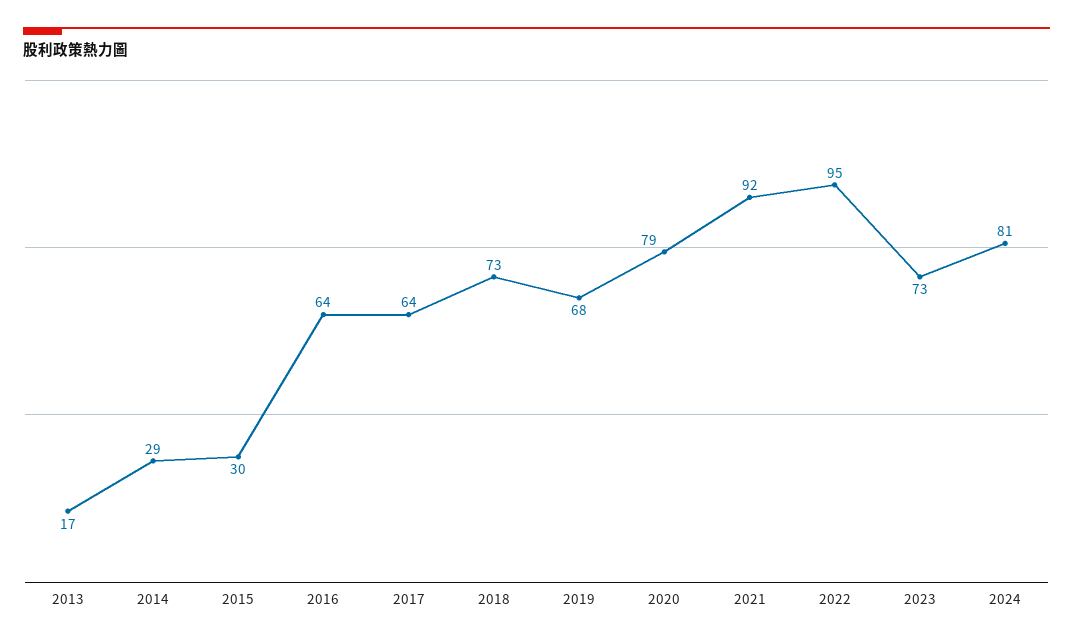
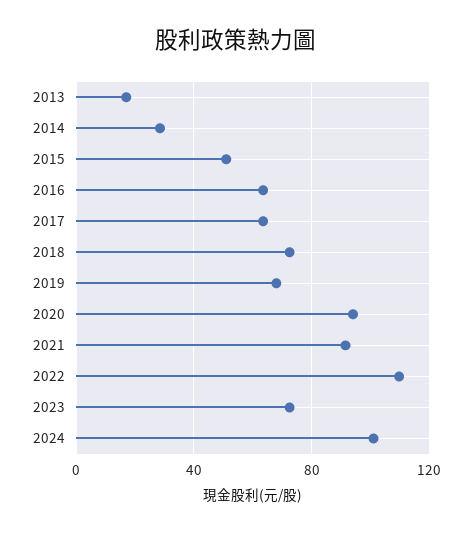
  {
    "2013": 17,
    "2014": 29,
-   "2015": 30,
+   "2015": 50,
    "2016": 64,
    "2017": 64,
    "2018": 73,
    "2019": 68,
-   "2020": 79,
+   "2020": 95,
    "2021": 92,
-   "2022": 95,
+   "2022": 110,
    "2023": 73,
-   "2024": 81
+   "2024": 100
  }

